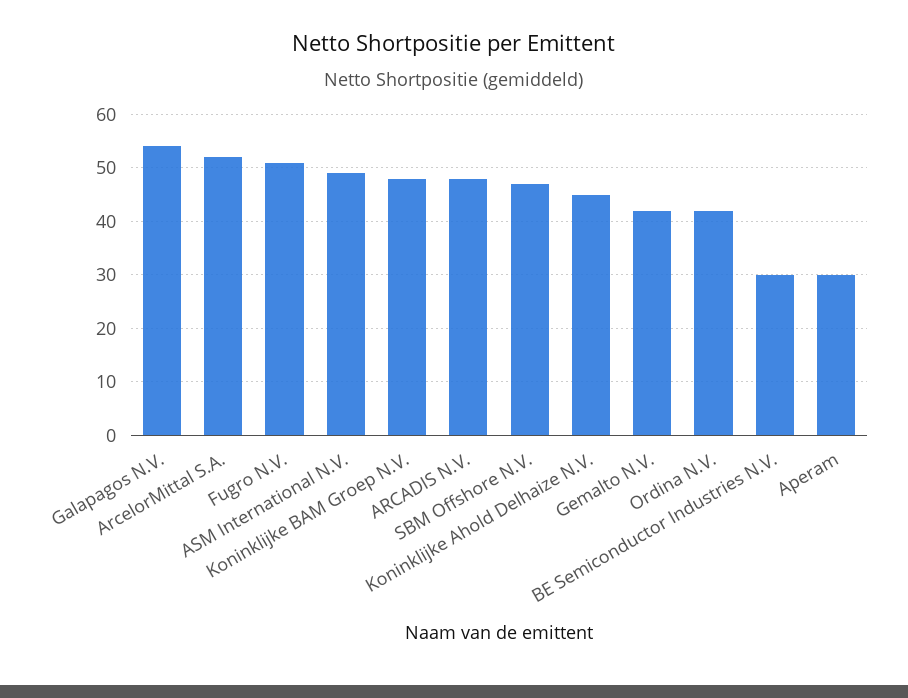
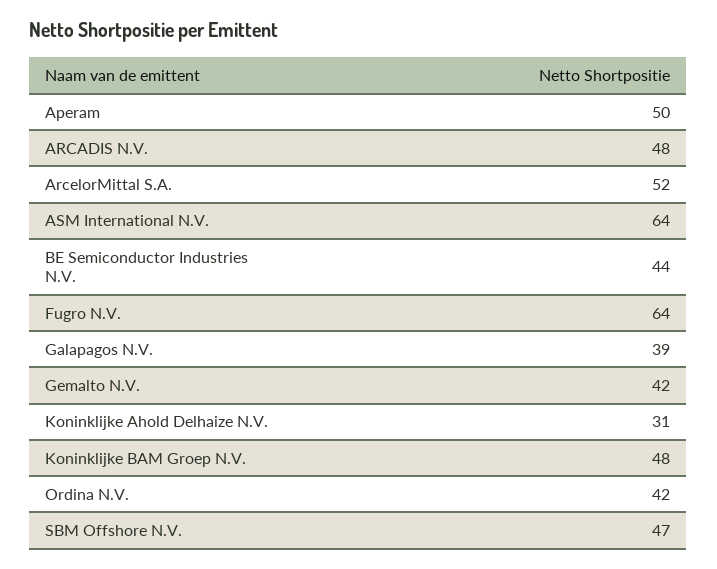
  {
-   "Galapagos N.V.": 55,
+   "Galapagos N.V.": 39,
    "ArcelorMittal S.A.": 52,
-   "Fugro N.V.": 50,
+   "Fugro N.V.": 64,
-   "ASM International N.V.": 50,
+   "ASM International N.V.": 64,
    "Koninklijke BAM Groep N.V.": 48,
    "ARCADIS N.V.": 48,
    "SBM Offshore N.V.": 47,
-   "Koninklijke Ahold Delhaize N.V.": 45,
+   "Koninklijke Ahold Delhaize N.V.": 31,
    "Gemalto N.V.": 42,
    "Ordina N.V.": 42,
-   "BE Semiconductor Industries N.V.": 30,
+   "BE Semiconductor Industries N.V.": 44,
-   "Aperam": 30
+   "Aperam": 50
  }

